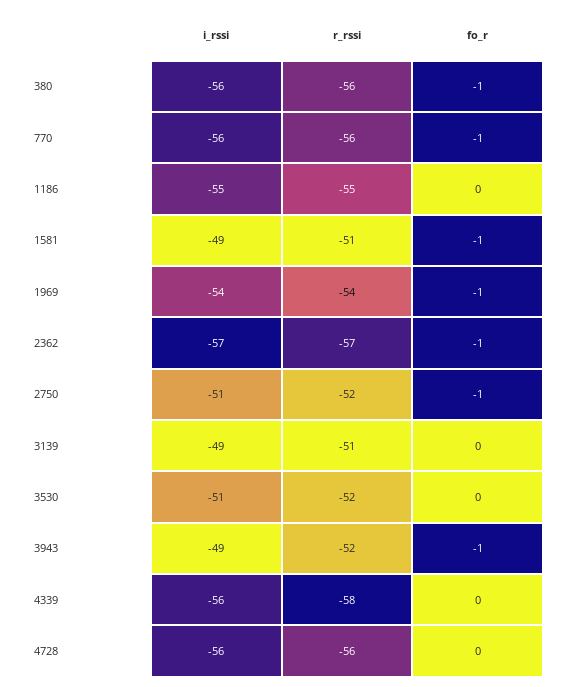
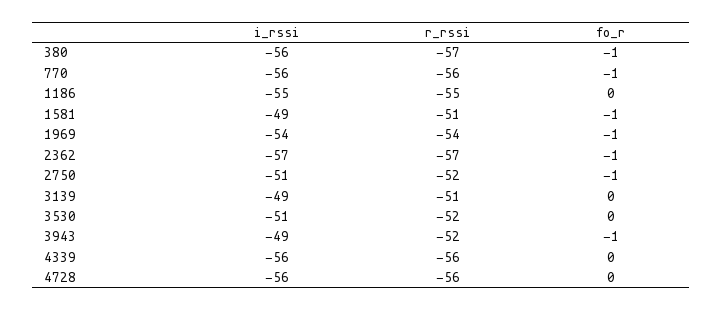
  {
    "i_rssi": {
      "380": -56,
      "770": -56,
      "1186": -55,
      "1581": -49,
      "1969": -54,
      "2362": -57,
      "2750": -51,
      "3139": -49,
      "3530": -51,
      "3943": -49,
      "4339": -56,
      "4728": -56
    },
    "r_rssi": {
-     "380": -56,
+     "380": -57,
      "770": -56,
      "1186": -55,
      "1581": -51,
      "1969": -54,
      "2362": -57,
      "2750": -52,
      "3139": -51,
      "3530": -52,
      "3943": -52,
-     "4339": -58,
+     "4339": -56,
      "4728": -56
    },
    "fo_r": {
      "380": -1,
      "770": -1,
      "1186": 0,
      "1581": -1,
      "1969": -1,
      "2362": -1,
      "2750": -1,
      "3139": 0,
      "3530": 0,
      "3943": -1,
      "4339": 0,
      "4728": 0
    }
  }

